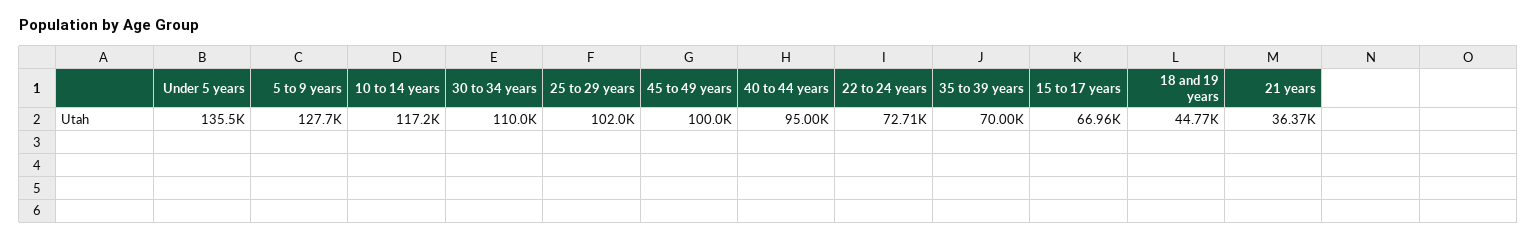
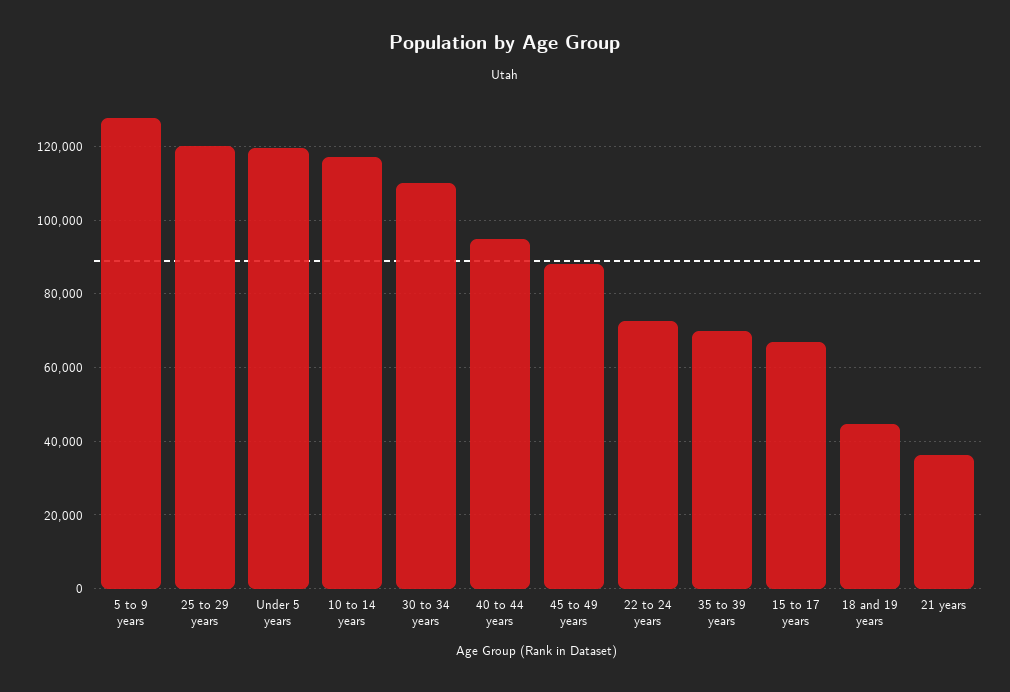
  {
-   "Under 5 years": 135500,
+   "Under 5 years": 120000,
    "5 to 9 years": 127700,
    "10 to 14 years": 117200,
    "30 to 34 years": 110000,
-   "25 to 29 years": 102000,
+   "25 to 29 years": 120000,
-   "45 to 49 years": 100000,
+   "45 to 49 years": 88000,
    "40 to 44 years": 95000,
    "22 to 24 years": 72710,
    "35 to 39 years": 70000,
    "15 to 17 years": 66960,
    "18 and 19 years": 44770,
    "21 years": 36370
  }

